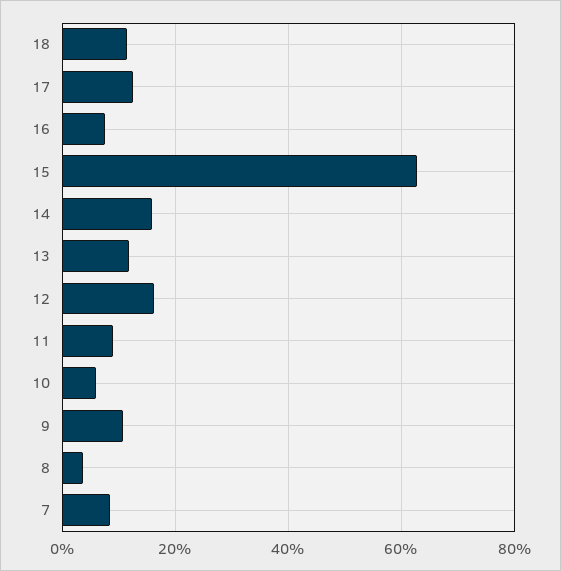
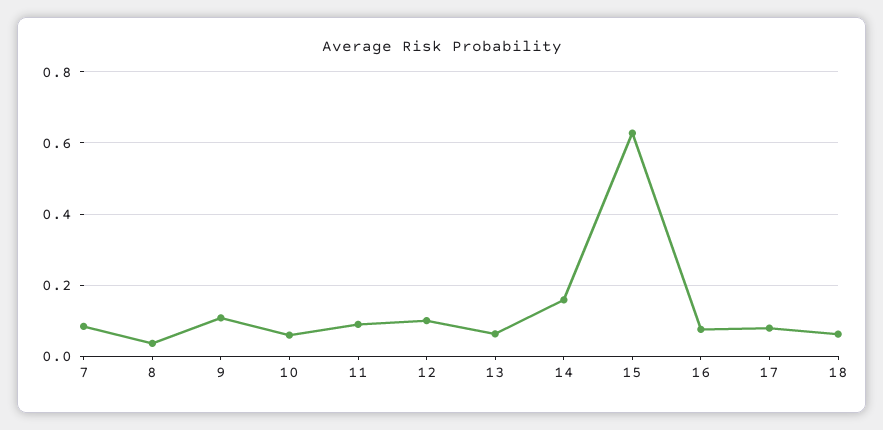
  {
-   "18": 0.12,
+   "18": 0.06,
-   "17": 0.12,
+   "17": 0.08,
    "16": 0.08,
    "15": 0.62,
    "14": 0.16,
-   "13": 0.12,
+   "13": 0.06,
-   "12": 0.16,
+   "12": 0.1,
    "11": 0.08,
    "10": 0.06,
    "9": 0.1,
    "8": 0.04,
    "7": 0.08
  }

